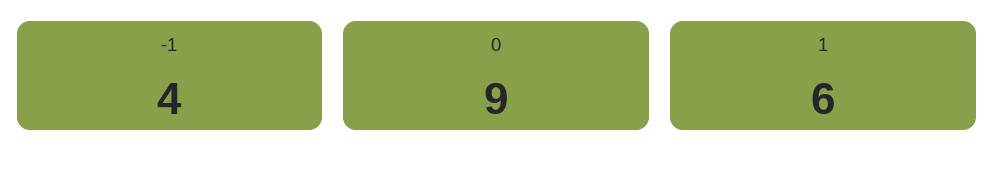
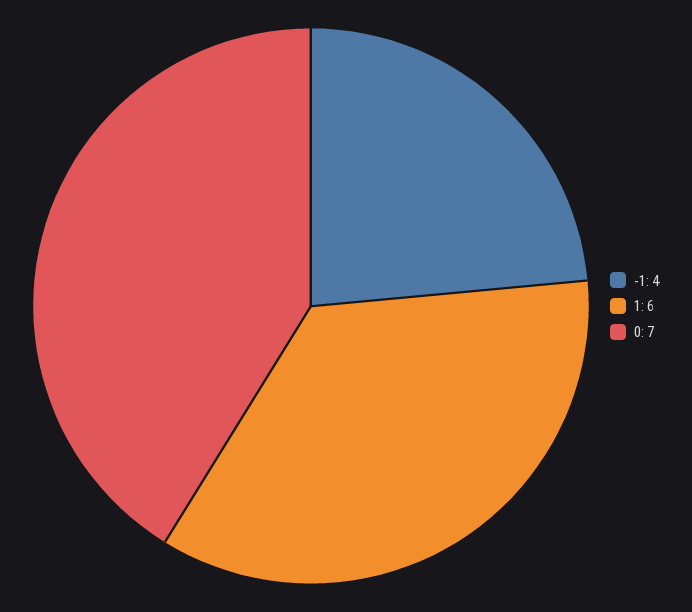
  {
    "-1": 4,
-   "0": 9,
+   "0": 7,
    "1": 6
  }

